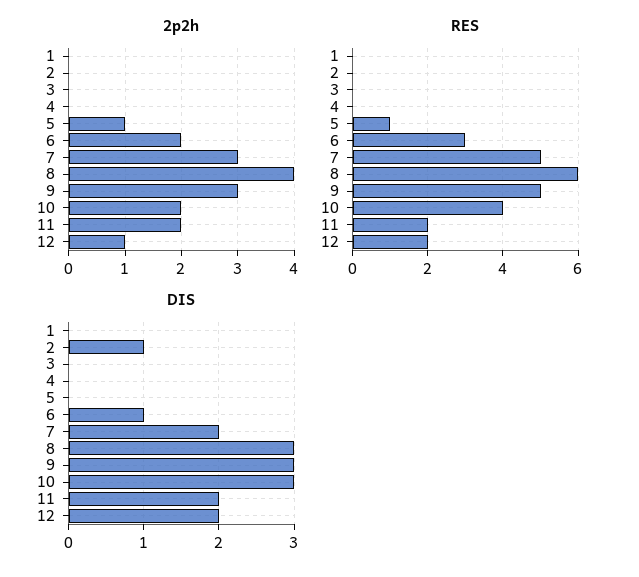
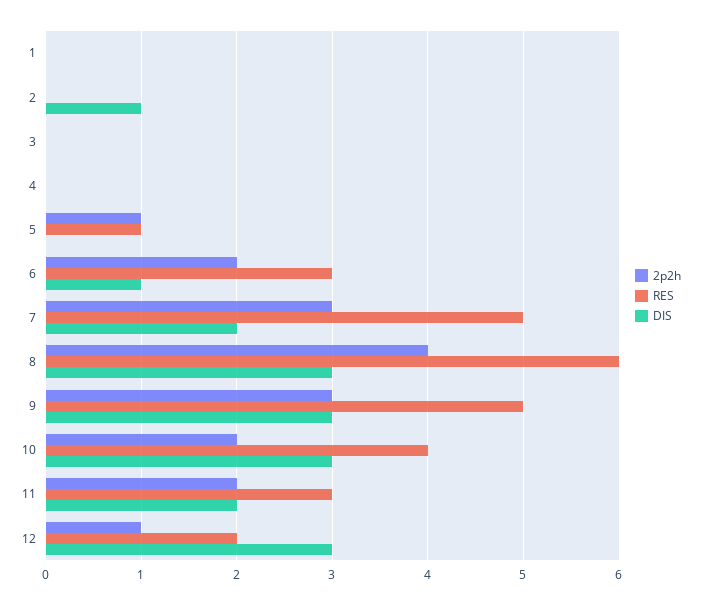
  {
    "2p2h": {
      "1": 0,
      "2": 0,
      "3": 0,
      "4": 0,
      "5": 1,
      "6": 2,
      "7": 3,
      "8": 4,
      "9": 3,
      "10": 2,
      "11": 2,
      "12": 1
    },
    "RES": {
      "1": 0,
      "2": 0,
      "3": 0,
      "4": 0,
      "5": 1,
      "6": 3,
      "7": 5,
      "8": 6,
      "9": 5,
      "10": 4,
-     "11": 2,
+     "11": 3,
      "12": 2
    },
    "DIS": {
      "1": 0,
      "2": 1,
      "3": 0,
      "4": 0,
      "5": 0,
      "6": 1,
      "7": 2,
      "8": 3,
      "9": 3,
      "10": 3,
      "11": 2,
-     "12": 2
+     "12": 3
    }
  }

